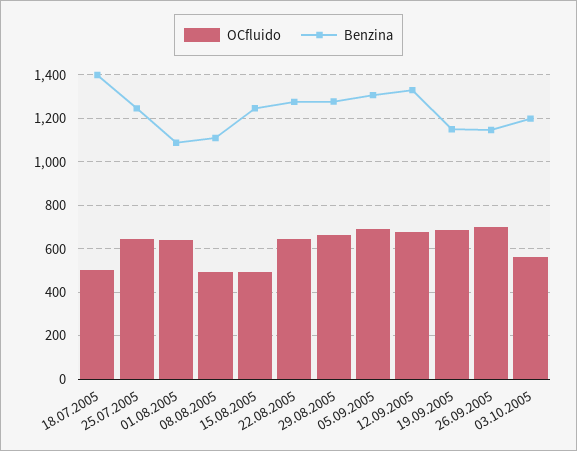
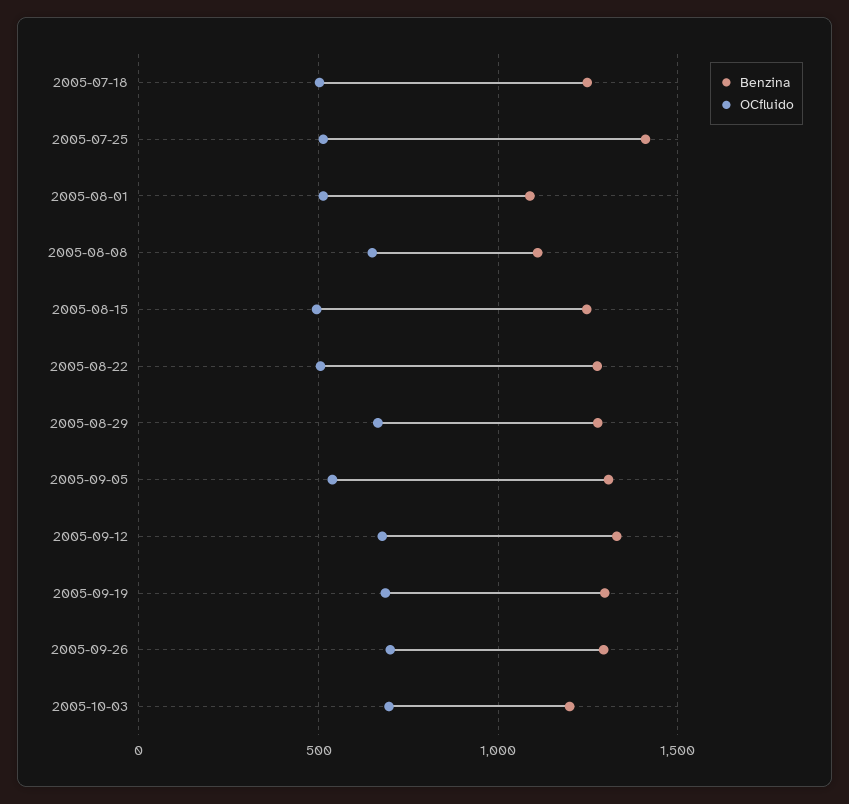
  {
    "OCfluido": {
      "18.07.2005": 500,
-     "25.07.2005": 650,
+     "25.07.2005": 500,
-     "01.08.2005": 650,
+     "01.08.2005": 500,
-     "08.08.2005": 500,
+     "08.08.2005": 650,
      "15.08.2005": 500,
-     "22.08.2005": 650,
+     "22.08.2005": 500,
      "29.08.2005": 650,
-     "05.09.2005": 700,
+     "05.09.2005": 550,
      "12.09.2005": 700,
      "19.09.2005": 700,
      "26.09.2005": 700,
-     "03.10.2005": 550
+     "03.10.2005": 700
    },
    "Benzina": {
-     "18.07.2005": 1400,
+     "18.07.2005": 1250,
-     "25.07.2005": 1250,
+     "25.07.2005": 1400,
      "01.08.2005": 1100,
      "08.08.2005": 1100,
      "15.08.2005": 1250,
      "22.08.2005": 1300,
      "29.08.2005": 1300,
      "05.09.2005": 1300,
      "12.09.2005": 1350,
-     "19.09.2005": 1150,
+     "19.09.2005": 1300,
-     "26.09.2005": 1150,
+     "26.09.2005": 1300,
      "03.10.2005": 1200
    }
  }

